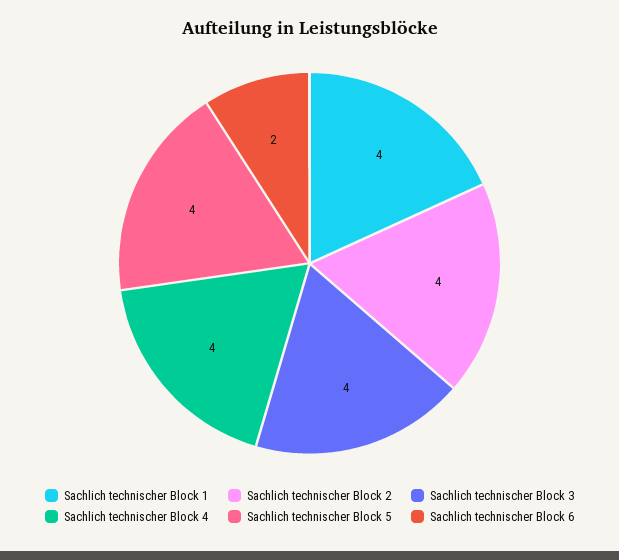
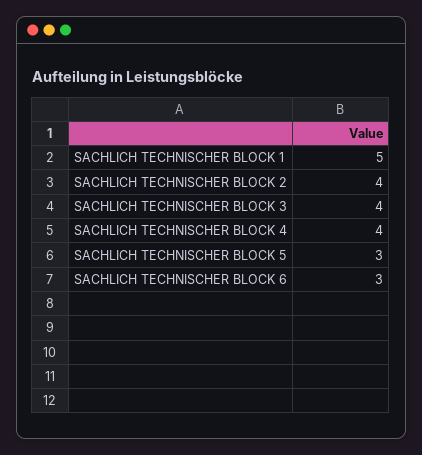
  {
-   "Sachlich technischer Block 1": 4,
+   "Sachlich technischer Block 1": 5,
    "Sachlich technischer Block 2": 4,
    "Sachlich technischer Block 3": 4,
    "Sachlich technischer Block 4": 4,
-   "Sachlich technischer Block 5": 4,
+   "Sachlich technischer Block 5": 3,
-   "Sachlich technischer Block 6": 2
+   "Sachlich technischer Block 6": 3
  }

